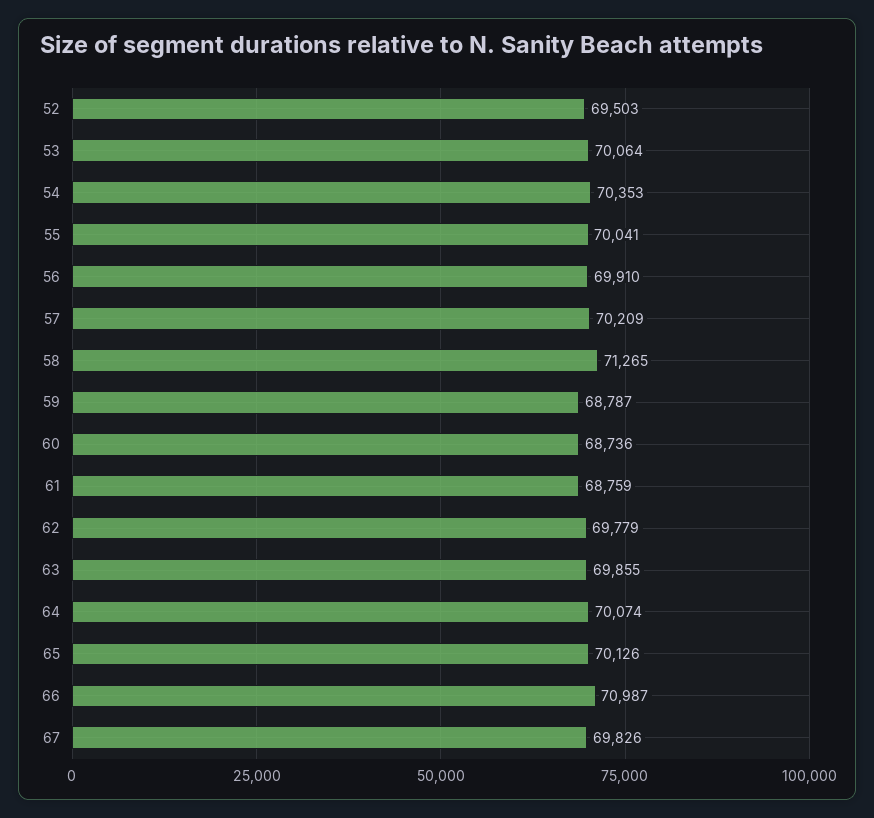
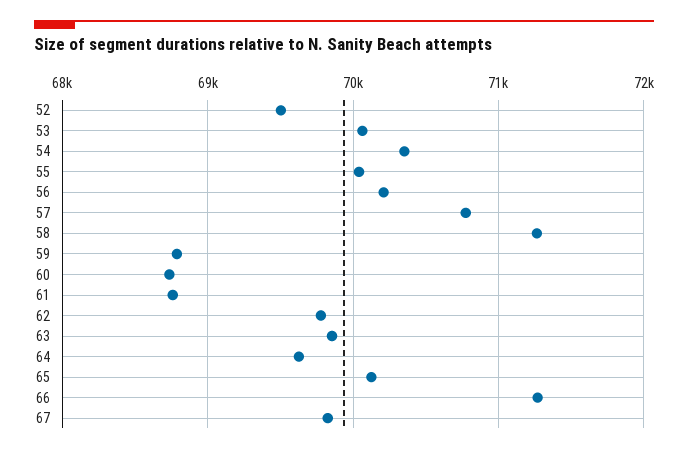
  {
    "52": 69503,
    "53": 70064,
    "54": 70353,
    "55": 70041,
-   "56": 69910,
+   "56": 70200,
-   "57": 70209,
+   "57": 70800,
    "58": 71265,
    "59": 68787,
    "60": 68736,
    "61": 68759,
    "62": 69779,
    "63": 69855,
-   "64": 70074,
+   "64": 69600,
    "65": 70126,
-   "66": 70987,
+   "66": 71300,
    "67": 69826
  }

